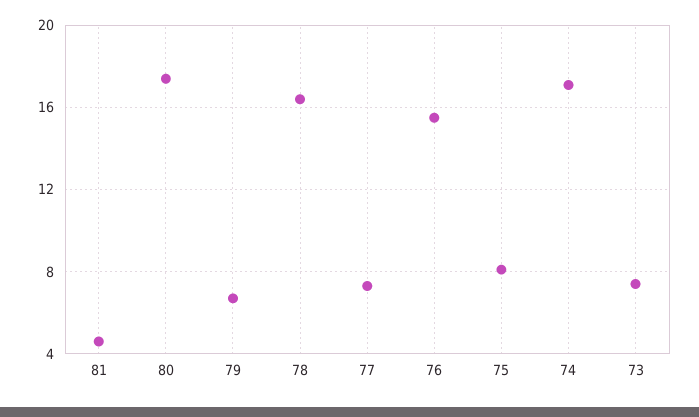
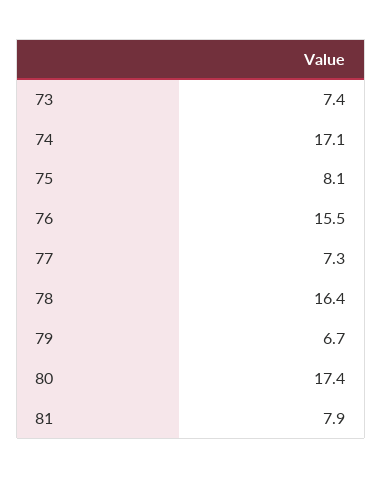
  {
-   "81": 4.5,
+   "81": 7.9,
    "80": 17.4,
    "79": 6.7,
    "78": 16.4,
    "77": 7.3,
    "76": 15.5,
    "75": 8.1,
    "74": 17.1,
    "73": 7.4
  }

